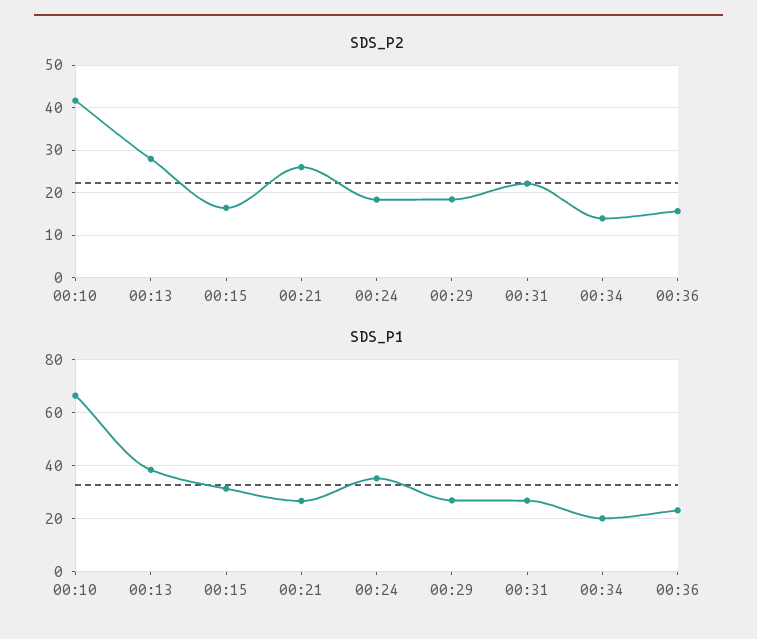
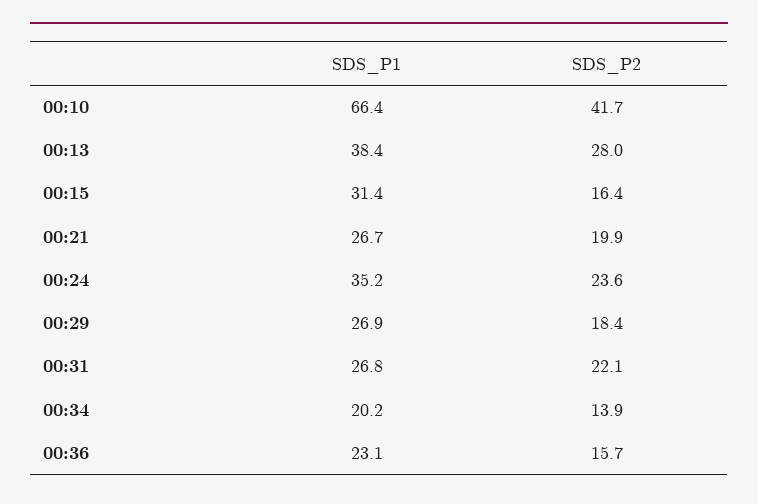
  {
    "SDS_P2": {
      "00:10": 41.7,
      "00:13": 28,
      "00:15": 16.4,
-     "00:21": 26,
+     "00:21": 19.9,
-     "00:24": 18,
+     "00:24": 23.6,
      "00:29": 18.4,
      "00:31": 22.1,
      "00:34": 13.9,
      "00:36": 15.7
    },
    "SDS_P1": {
      "00:10": 66.4,
      "00:13": 38.4,
      "00:15": 31.4,
      "00:21": 26.7,
      "00:24": 35.2,
      "00:29": 26.9,
      "00:31": 26.8,
      "00:34": 20.2,
      "00:36": 23.1
    }
  }

